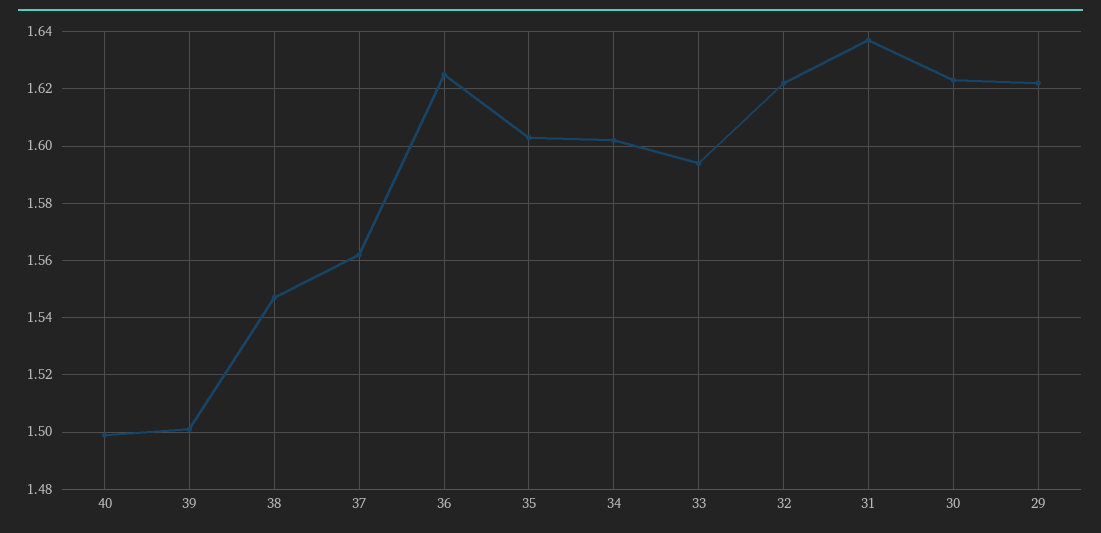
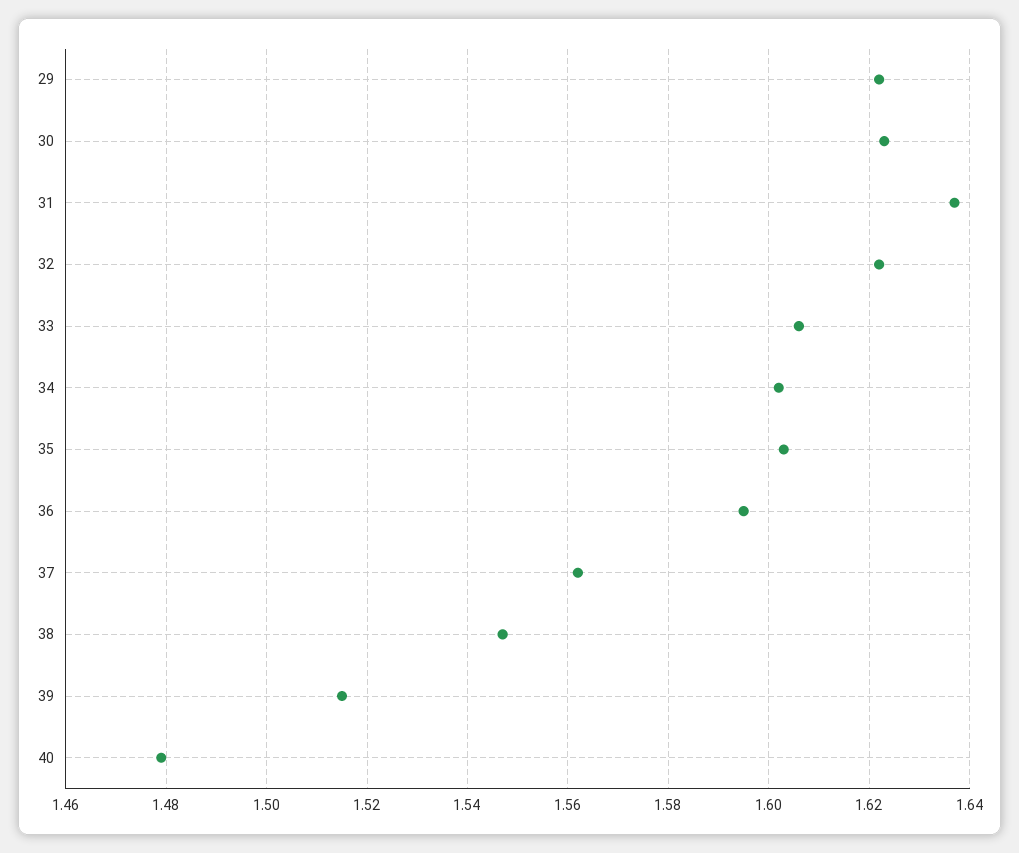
  {
-   "40": 1.5,
+   "40": 1.48,
-   "39": 1.5,
+   "39": 1.515,
    "38": 1.545,
    "37": 1.56,
-   "36": 1.625,
+   "36": 1.595,
    "35": 1.605,
    "34": 1.6,
-   "33": 1.595,
+   "33": 1.605,
    "32": 1.62,
    "31": 1.635,
    "30": 1.625,
    "29": 1.62
  }

